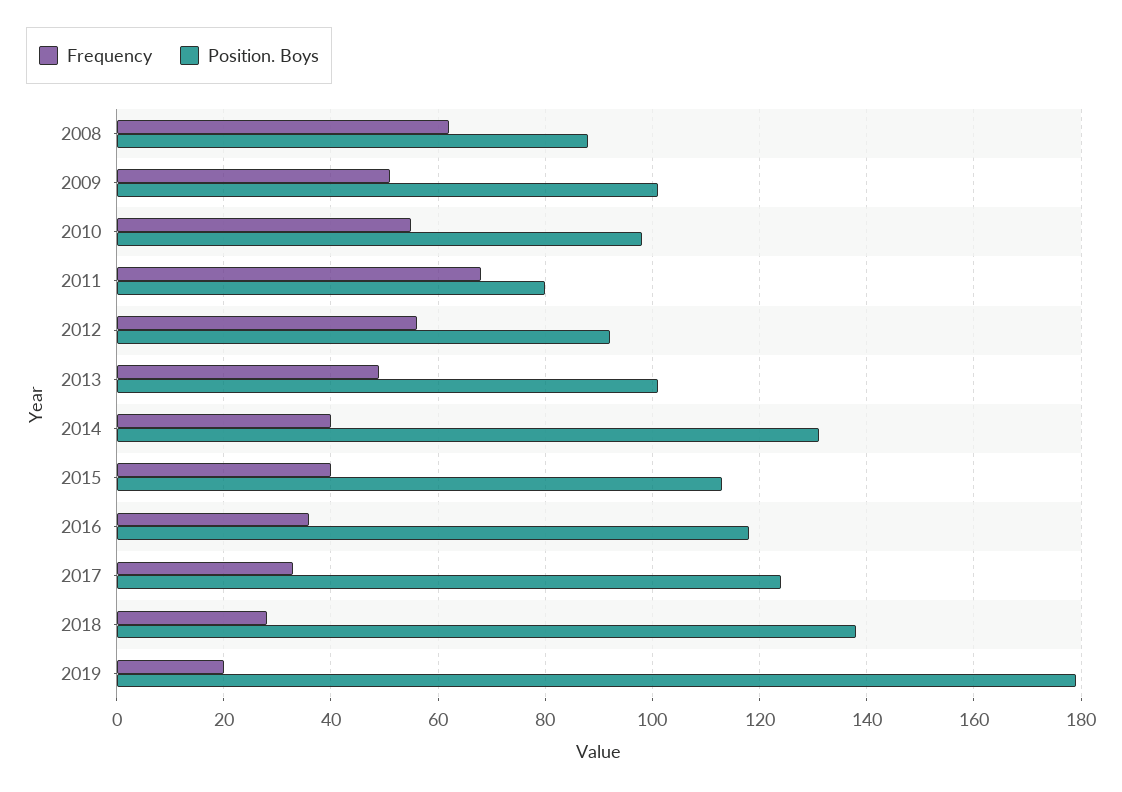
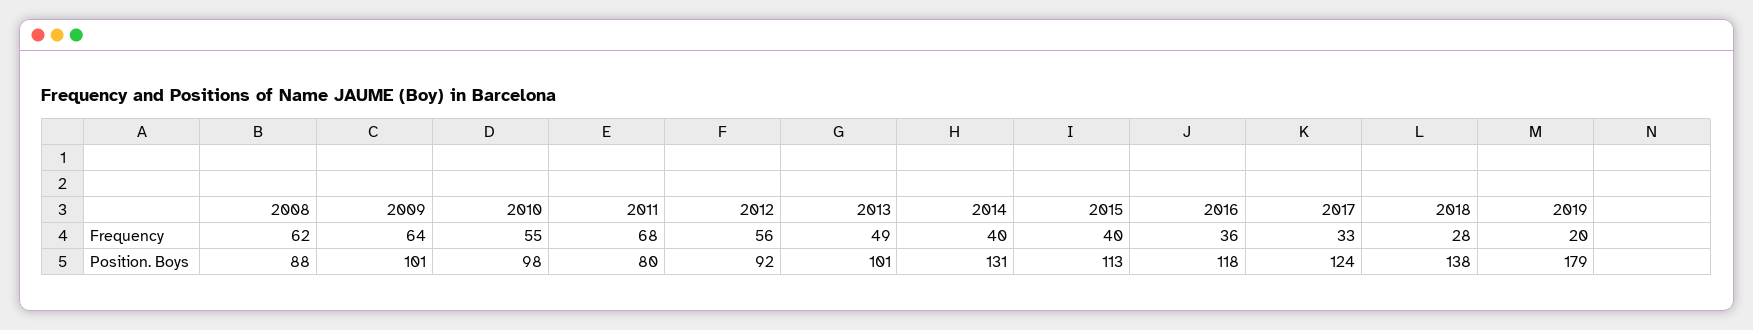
  {
    "Frequency": {
      "2008": 62,
-     "2009": 50,
+     "2009": 64,
      "2010": 55,
      "2011": 68,
      "2012": 56,
      "2013": 49,
      "2014": 40,
      "2015": 40,
      "2016": 36,
      "2017": 33,
      "2018": 28,
      "2019": 20
    },
    "Position. Boys": {
      "2008": 88,
      "2009": 101,
      "2010": 98,
      "2011": 80,
      "2012": 92,
      "2013": 101,
      "2014": 131,
      "2015": 113,
      "2016": 118,
      "2017": 124,
      "2018": 138,
      "2019": 179
    }
  }

